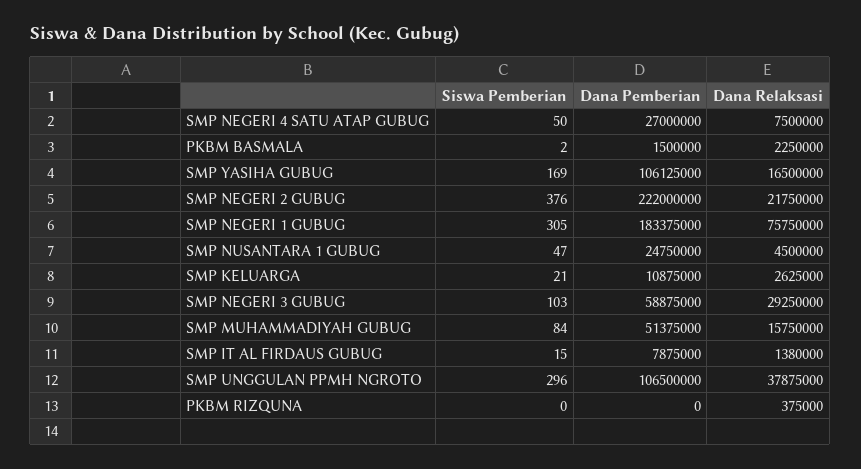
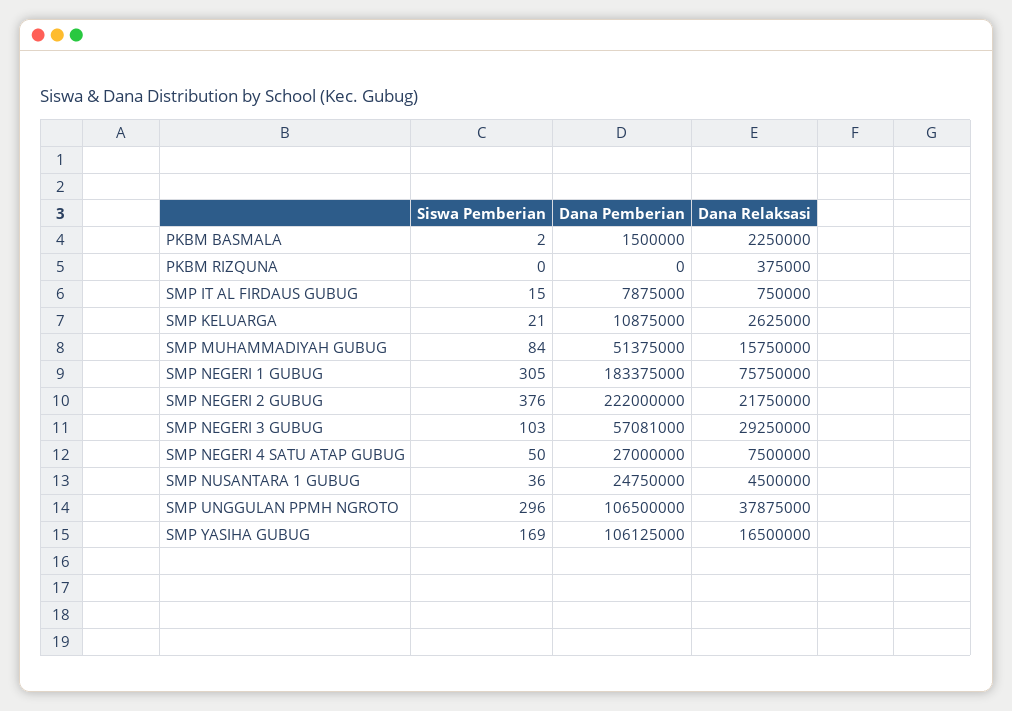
  {
    "Siswa Pemberian": {
      "SMP NEGERI 4 SATU ATAP GUBUG": 50,
      "PKBM BASMALA": 2,
      "SMP YASIHA GUBUG": 169,
      "SMP NEGERI 2 GUBUG": 376,
      "SMP NEGERI 1 GUBUG": 305,
-     "SMP NUSANTARA 1 GUBUG": 47,
+     "SMP NUSANTARA 1 GUBUG": 36,
      "SMP KELUARGA": 21,
      "SMP NEGERI 3 GUBUG": 103,
      "SMP MUHAMMADIYAH GUBUG": 84,
      "SMP IT AL FIRDAUS GUBUG": 15,
      "SMP UNGGULAN PPMH NGROTO": 296,
      "PKBM RIZQUNA": 0
    },
    "Dana Pemberian": {
      "SMP NEGERI 4 SATU ATAP GUBUG": 27000000,
      "PKBM BASMALA": 1500000,
      "SMP YASIHA GUBUG": 106125000,
      "SMP NEGERI 2 GUBUG": 222000000,
      "SMP NEGERI 1 GUBUG": 183375000,
      "SMP NUSANTARA 1 GUBUG": 24750000,
      "SMP KELUARGA": 10875000,
-     "SMP NEGERI 3 GUBUG": 58875000,
+     "SMP NEGERI 3 GUBUG": 57081000,
      "SMP MUHAMMADIYAH GUBUG": 51375000,
      "SMP IT AL FIRDAUS GUBUG": 7875000,
      "SMP UNGGULAN PPMH NGROTO": 106500000,
      "PKBM RIZQUNA": 0
    },
    "Dana Relaksasi": {
      "SMP NEGERI 4 SATU ATAP GUBUG": 7500000,
      "PKBM BASMALA": 2250000,
      "SMP YASIHA GUBUG": 16500000,
      "SMP NEGERI 2 GUBUG": 21750000,
      "SMP NEGERI 1 GUBUG": 75750000,
      "SMP NUSANTARA 1 GUBUG": 4500000,
      "SMP KELUARGA": 2625000,
      "SMP NEGERI 3 GUBUG": 29250000,
      "SMP MUHAMMADIYAH GUBUG": 15750000,
-     "SMP IT AL FIRDAUS GUBUG": 1380000,
+     "SMP IT AL FIRDAUS GUBUG": 750000,
      "SMP UNGGULAN PPMH NGROTO": 37875000,
      "PKBM RIZQUNA": 375000
    }
  }

